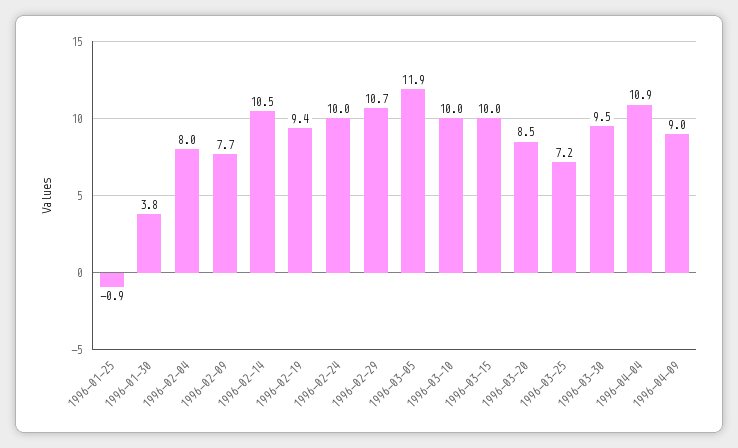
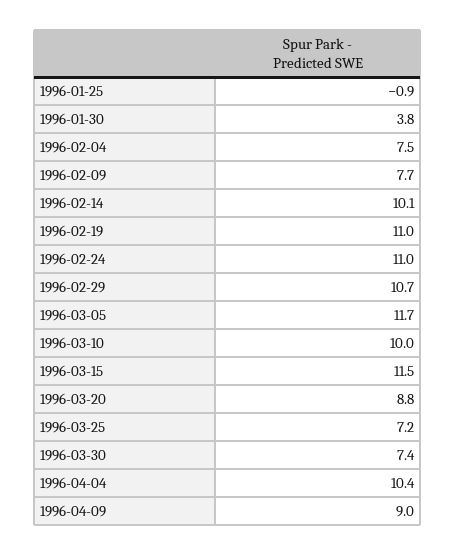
  {
    "1996-01-25": -0.9,
    "1996-01-30": 3.8,
-   "1996-02-04": 8,
+   "1996-02-04": 7.5,
    "1996-02-09": 7.7,
-   "1996-02-14": 10.5,
+   "1996-02-14": 10.1,
-   "1996-02-19": 9.4,
+   "1996-02-19": 11,
-   "1996-02-24": 10,
+   "1996-02-24": 11,
    "1996-02-29": 10.7,
-   "1996-03-05": 11.9,
+   "1996-03-05": 11.7,
    "1996-03-10": 10,
-   "1996-03-15": 10,
+   "1996-03-15": 11.5,
-   "1996-03-20": 8.5,
+   "1996-03-20": 8.8,
    "1996-03-25": 7.2,
-   "1996-03-30": 9.5,
+   "1996-03-30": 7.4,
-   "1996-04-04": 10.9,
+   "1996-04-04": 10.4,
    "1996-04-09": 9
  }

